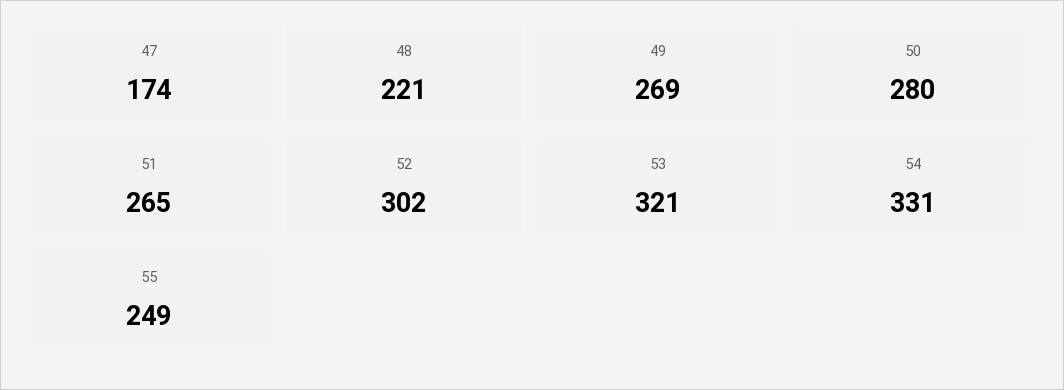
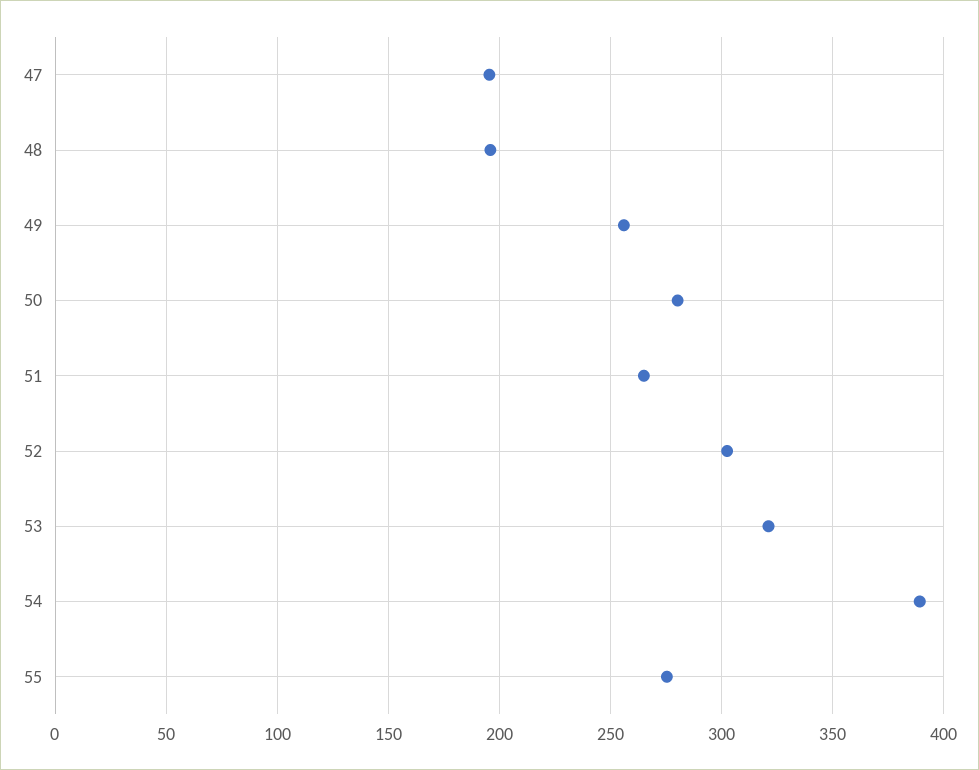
  {
-   "47": 174,
+   "47": 195,
-   "48": 221,
+   "48": 195,
-   "49": 269,
+   "49": 255,
    "50": 280,
    "51": 265,
    "52": 302,
    "53": 321,
-   "54": 331,
+   "54": 390,
-   "55": 249
+   "55": 275
  }

